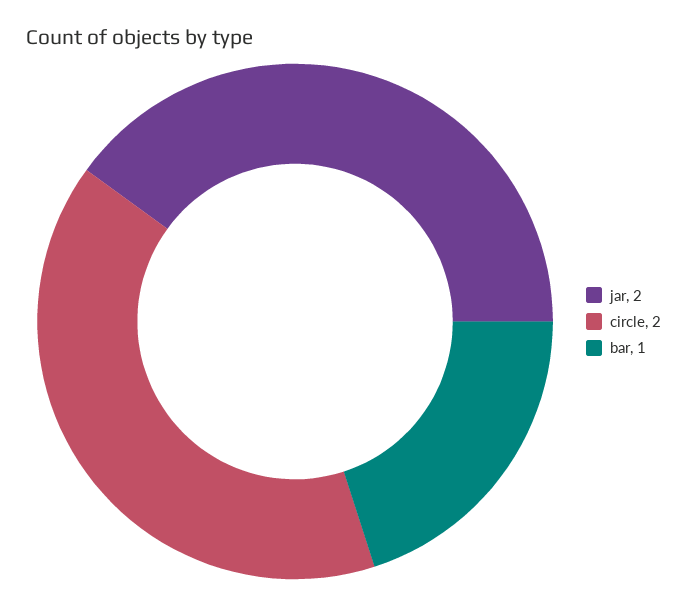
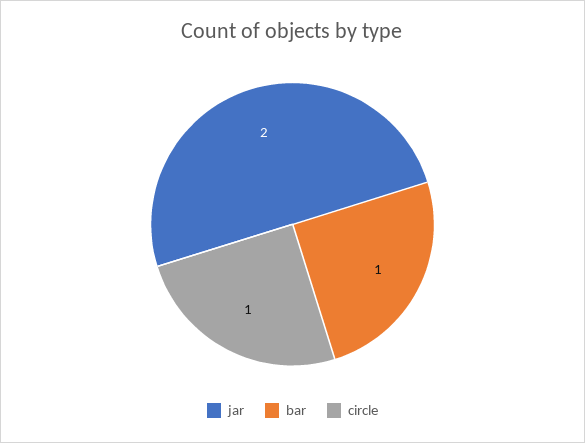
  {
    "jar": 2,
-   "circle": 2,
+   "circle": 1,
    "bar": 1
  }

